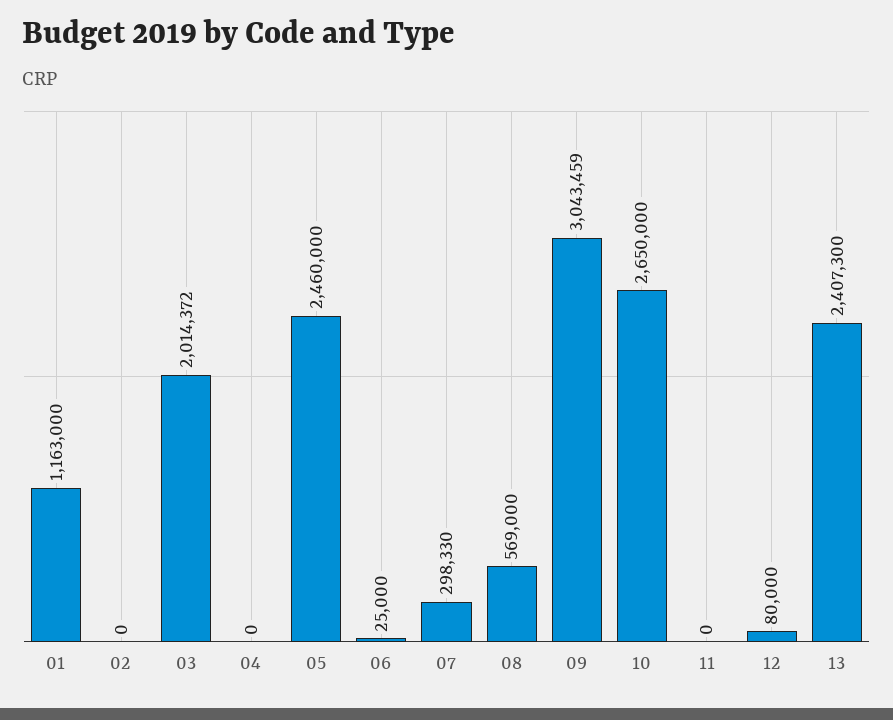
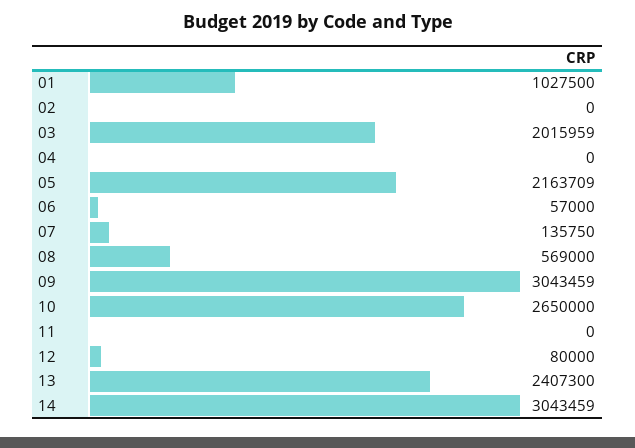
  {
-   "01": 1163000,
+   "01": 1027500,
    "02": 0,
-   "03": 2014372,
+   "03": 2015959,
    "04": 0,
-   "05": 2460000,
+   "05": 2163709,
-   "06": 25000,
+   "06": 57000,
-   "07": 298330,
+   "07": 135750,
    "08": 569000,
    "09": 3043459,
    "10": 2650000,
    "11": 0,
    "12": 80000,
-   "13": 2407300
+   "13": 2407300,
+   "14": 3043459
  }

